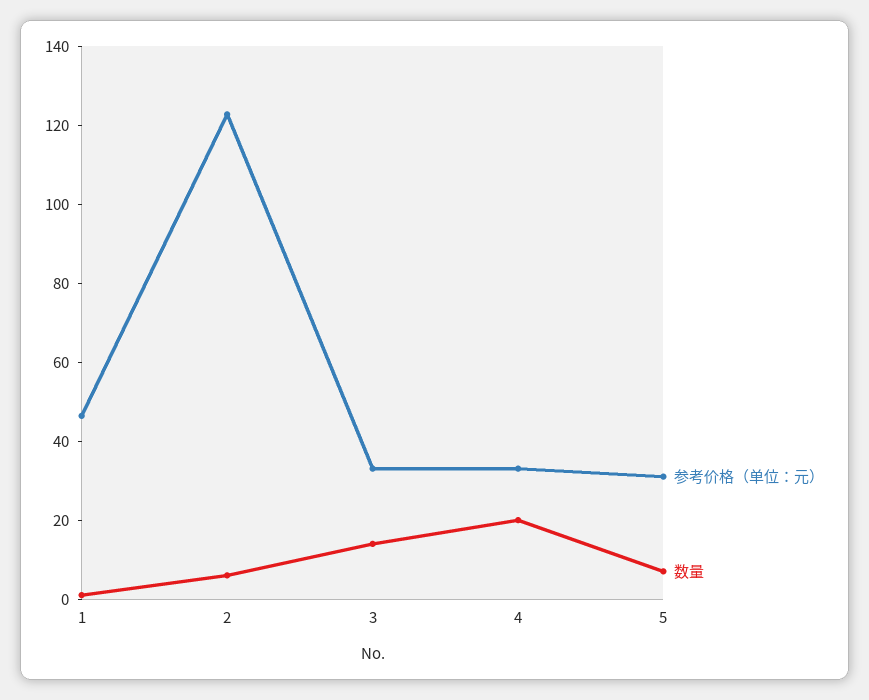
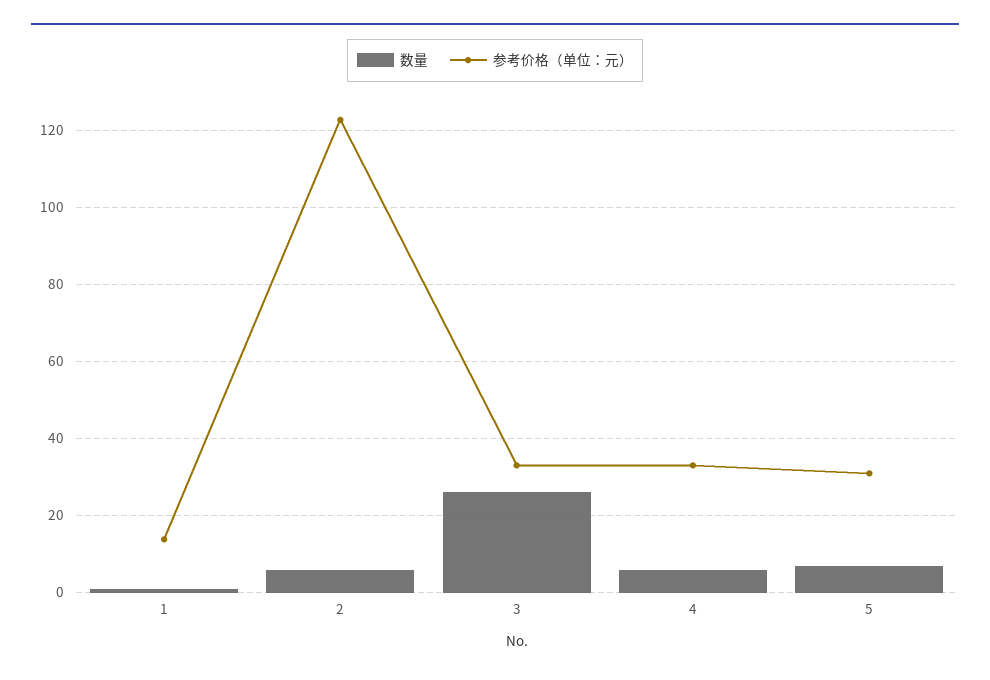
  {
    "参考价格（单位：元）": {
-     "1": 45,
+     "1": 14,
      "2": 122,
      "3": 34,
      "4": 34,
      "5": 30
    },
    "数量": {
      "1": 2,
      "2": 6,
-     "3": 15,
+     "3": 26,
-     "4": 20,
+     "4": 6,
      "5": 8
    }
  }

